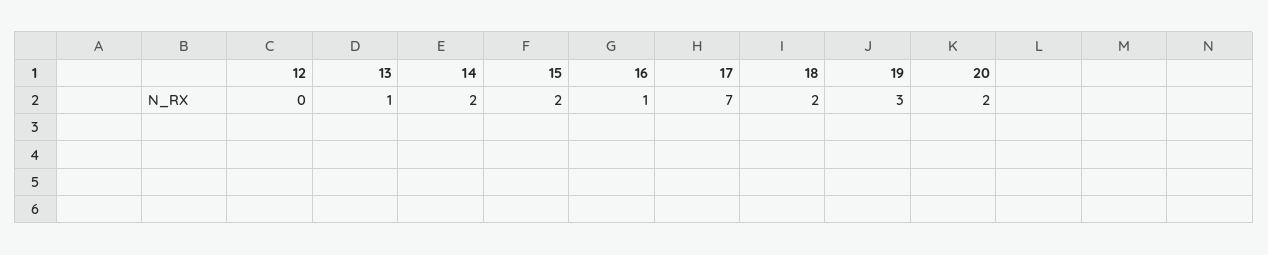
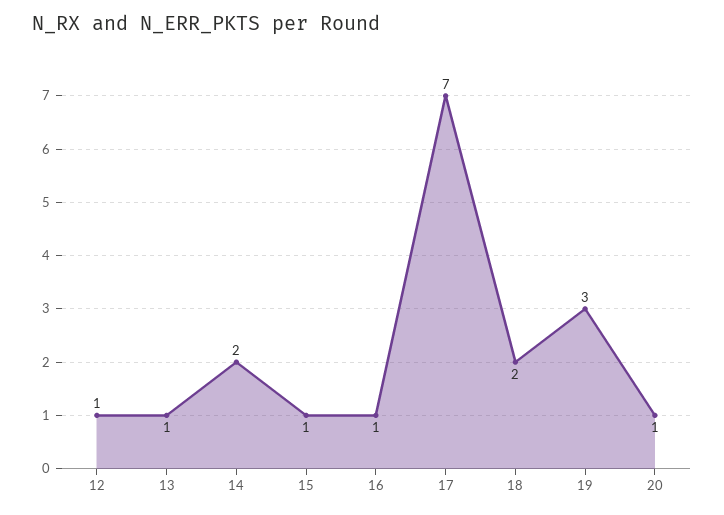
  {
-   "12": 0,
+   "12": 1,
    "13": 1,
    "14": 2,
-   "15": 2,
+   "15": 1,
    "16": 1,
    "17": 7,
    "18": 2,
    "19": 3,
-   "20": 2
+   "20": 1
  }

